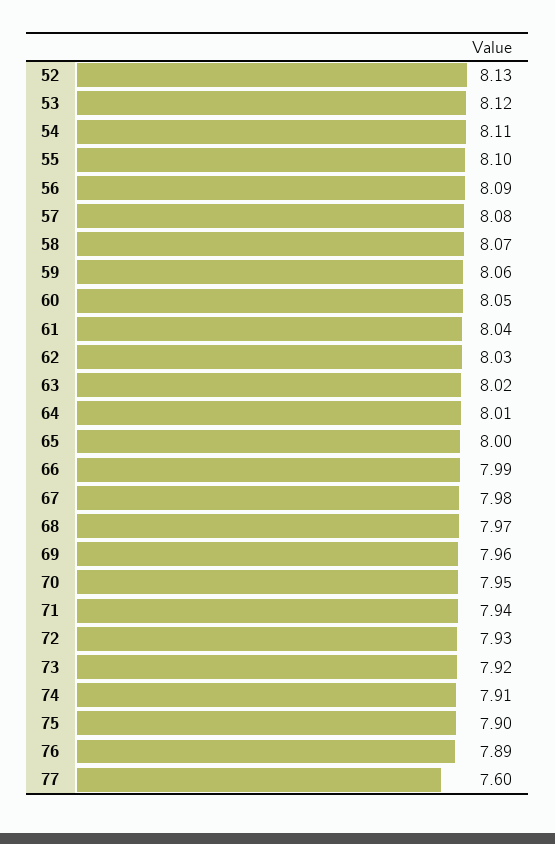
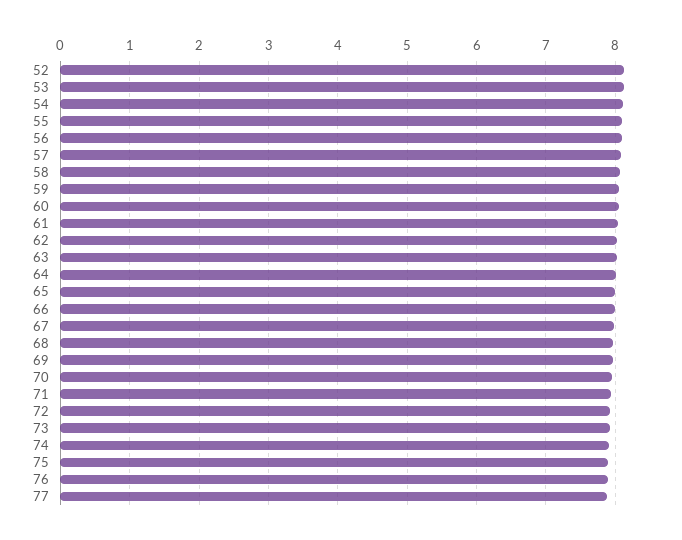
  {
    "52": 8.13,
    "53": 8.12,
    "54": 8.11,
    "55": 8.1,
    "56": 8.09,
    "57": 8.08,
    "58": 8.07,
    "59": 8.06,
    "60": 8.05,
    "61": 8.04,
    "62": 8.03,
    "63": 8.02,
    "64": 8.01,
    "65": 8,
    "66": 7.99,
    "67": 7.98,
    "68": 7.97,
    "69": 7.96,
    "70": 7.95,
    "71": 7.94,
    "72": 7.93,
    "73": 7.92,
    "74": 7.91,
    "75": 7.9,
    "76": 7.89,
-   "77": 7.6
+   "77": 7.9
  }

